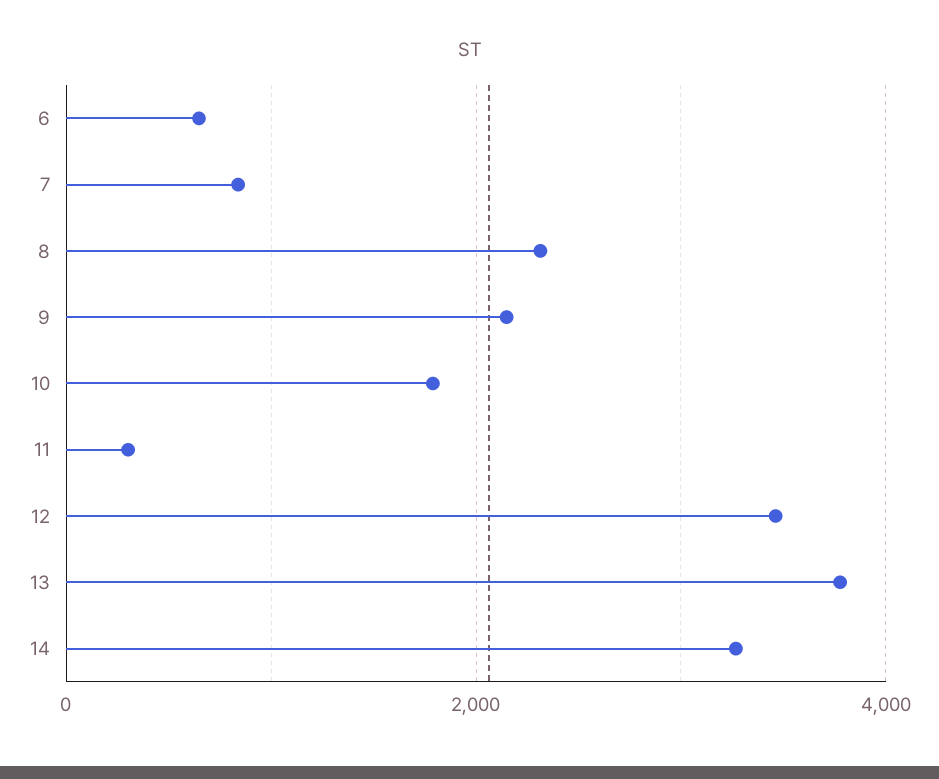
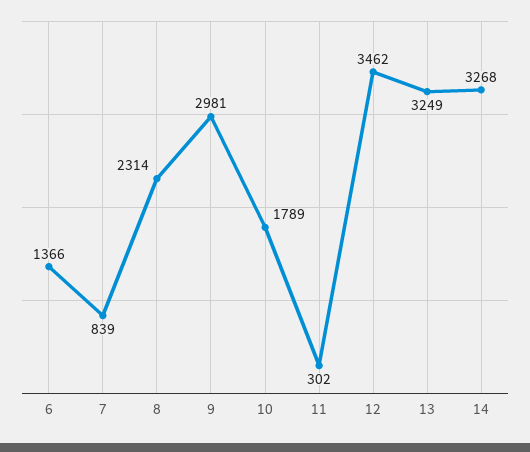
  {
-   "6": 600,
+   "6": 1366,
    "7": 839,
    "8": 2314,
-   "9": 2200,
+   "9": 2981,
    "10": 1789,
    "11": 302,
    "12": 3462,
-   "13": 3800,
+   "13": 3249,
    "14": 3268
  }

